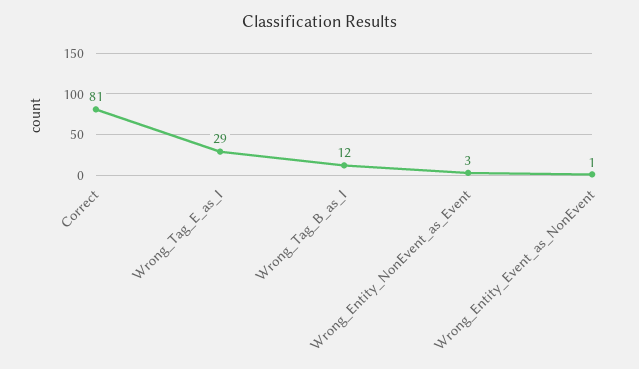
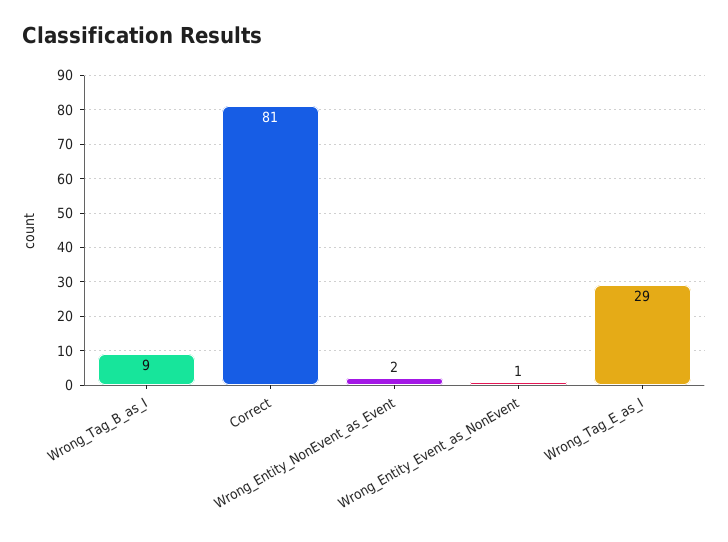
  {
    "Correct": 81,
    "Wrong_Tag_E_as_I": 29,
-   "Wrong_Tag_B_as_I": 12,
+   "Wrong_Tag_B_as_I": 9,
-   "Wrong_Entity_NonEvent_as_Event": 3,
+   "Wrong_Entity_NonEvent_as_Event": 2,
    "Wrong_Entity_Event_as_NonEvent": 1
  }

